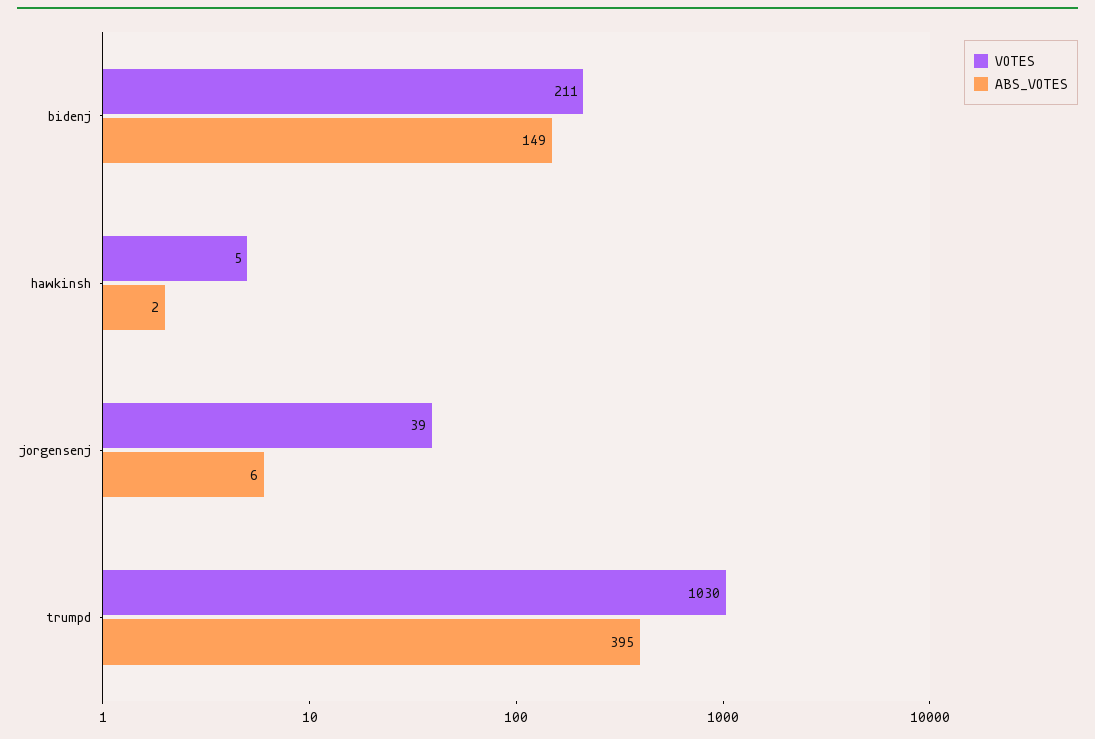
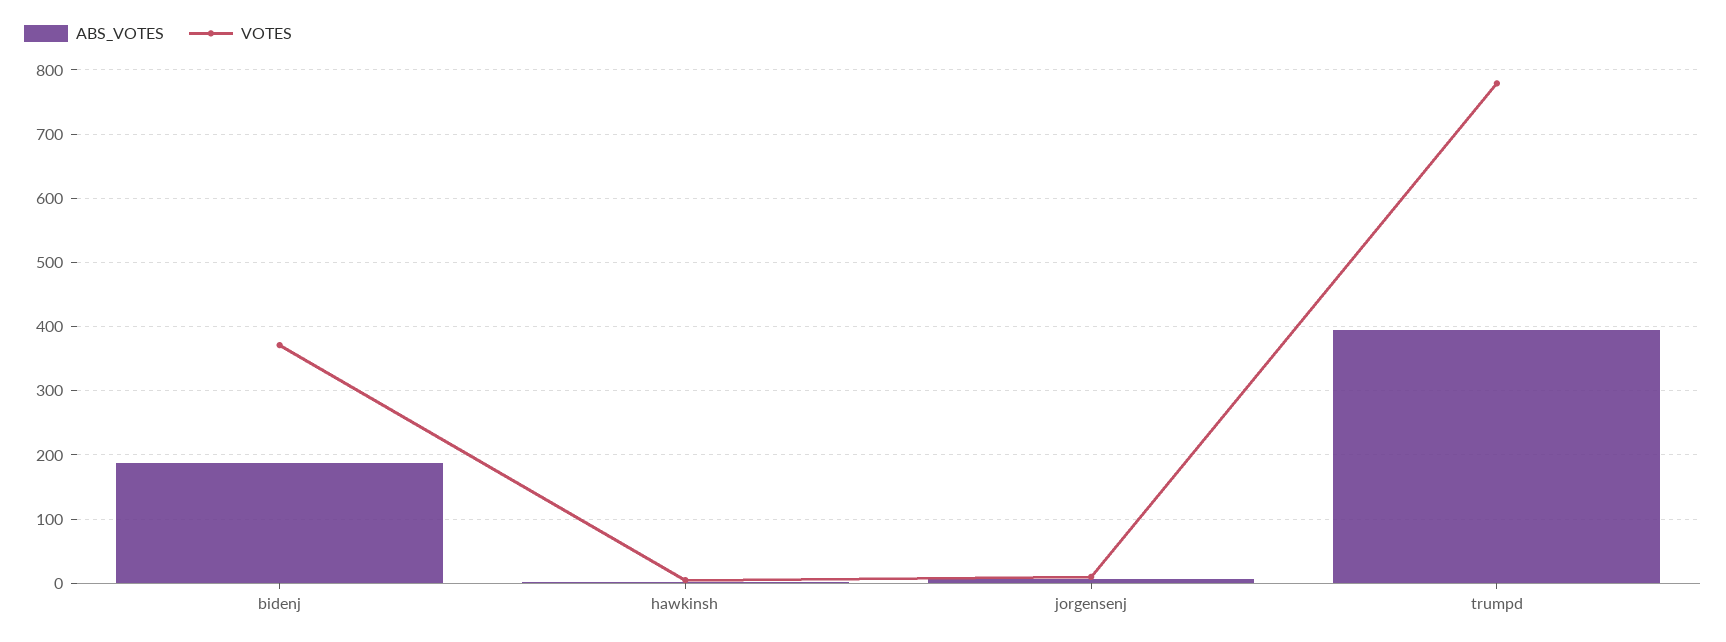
  {
    "VOTES": {
-     "bidenj": 211,
+     "bidenj": 370,
      "hawkinsh": 5,
-     "jorgensenj": 39,
+     "jorgensenj": 10,
-     "trumpd": 1030
+     "trumpd": 780
    },
    "ABS_VOTES": {
-     "bidenj": 149,
+     "bidenj": 190,
      "hawkinsh": 2,
      "jorgensenj": 6,
      "trumpd": 395
    }
  }

